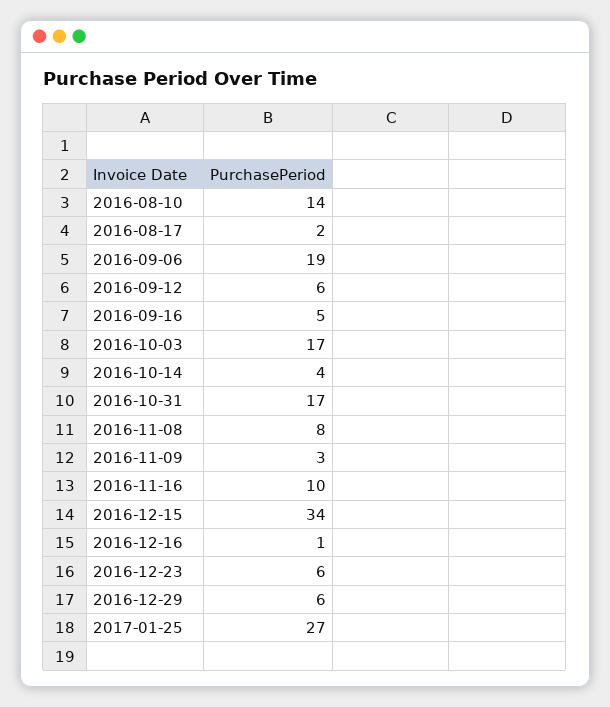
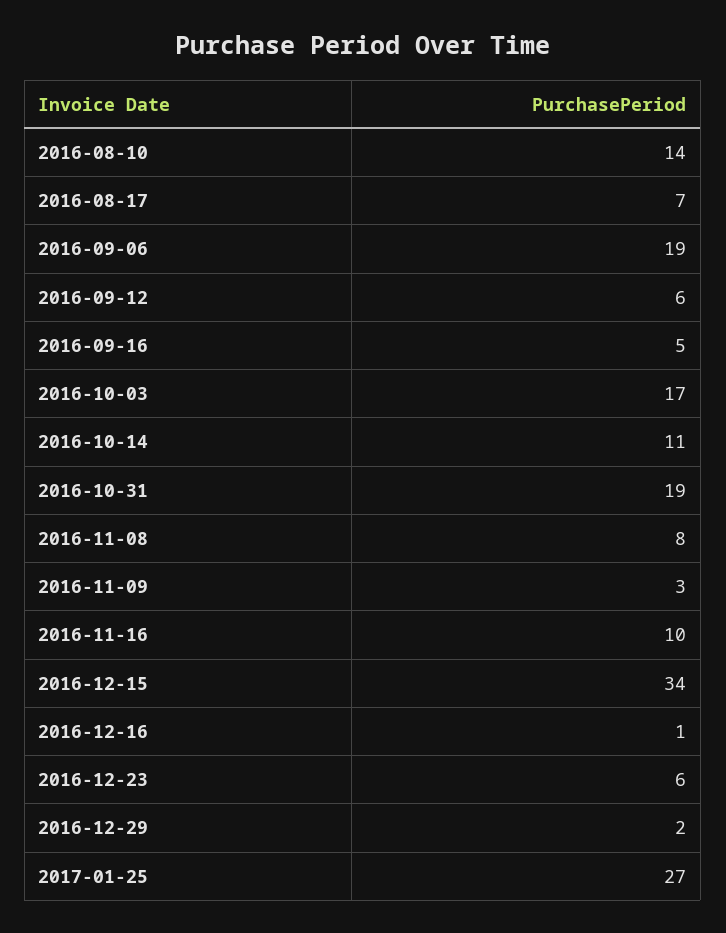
  {
    "2016-08-10": 14,
-   "2016-08-17": 2,
+   "2016-08-17": 7,
    "2016-09-06": 19,
    "2016-09-12": 6,
    "2016-09-16": 5,
    "2016-10-03": 17,
-   "2016-10-14": 4,
+   "2016-10-14": 11,
-   "2016-10-31": 17,
+   "2016-10-31": 19,
    "2016-11-08": 8,
    "2016-11-09": 3,
    "2016-11-16": 10,
    "2016-12-15": 34,
    "2016-12-16": 1,
    "2016-12-23": 6,
-   "2016-12-29": 6,
+   "2016-12-29": 2,
    "2017-01-25": 27
  }

